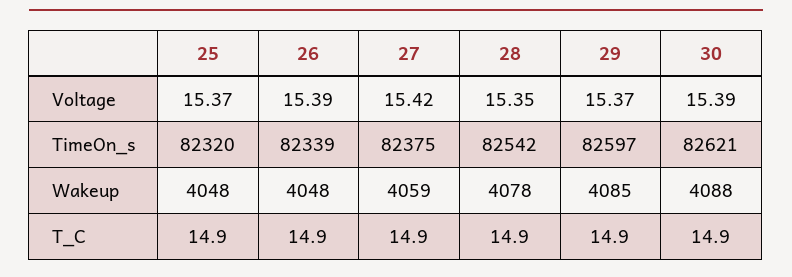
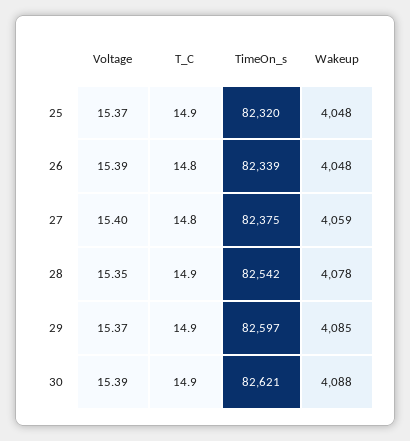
  {
    "25": {
      "Voltage": 15.37,
      "TimeOn_s": 82320,
      "Wakeup": 4048,
      "T_C": 14.9
    },
    "26": {
      "Voltage": 15.39,
      "TimeOn_s": 82339,
      "Wakeup": 4048,
-     "T_C": 14.9
+     "T_C": 14.8
    },
    "27": {
-     "Voltage": 15.42,
+     "Voltage": 15.4,
      "TimeOn_s": 82375,
      "Wakeup": 4059,
-     "T_C": 14.9
+     "T_C": 14.8
    },
    "28": {
      "Voltage": 15.35,
      "TimeOn_s": 82542,
      "Wakeup": 4078,
      "T_C": 14.9
    },
    "29": {
      "Voltage": 15.37,
      "TimeOn_s": 82597,
      "Wakeup": 4085,
      "T_C": 14.9
    },
    "30": {
      "Voltage": 15.39,
      "TimeOn_s": 82621,
      "Wakeup": 4088,
      "T_C": 14.9
    }
  }

